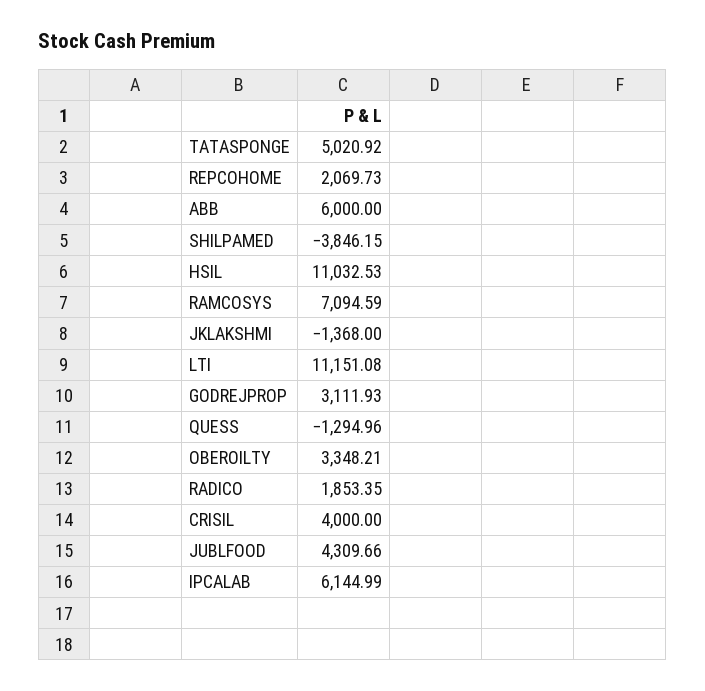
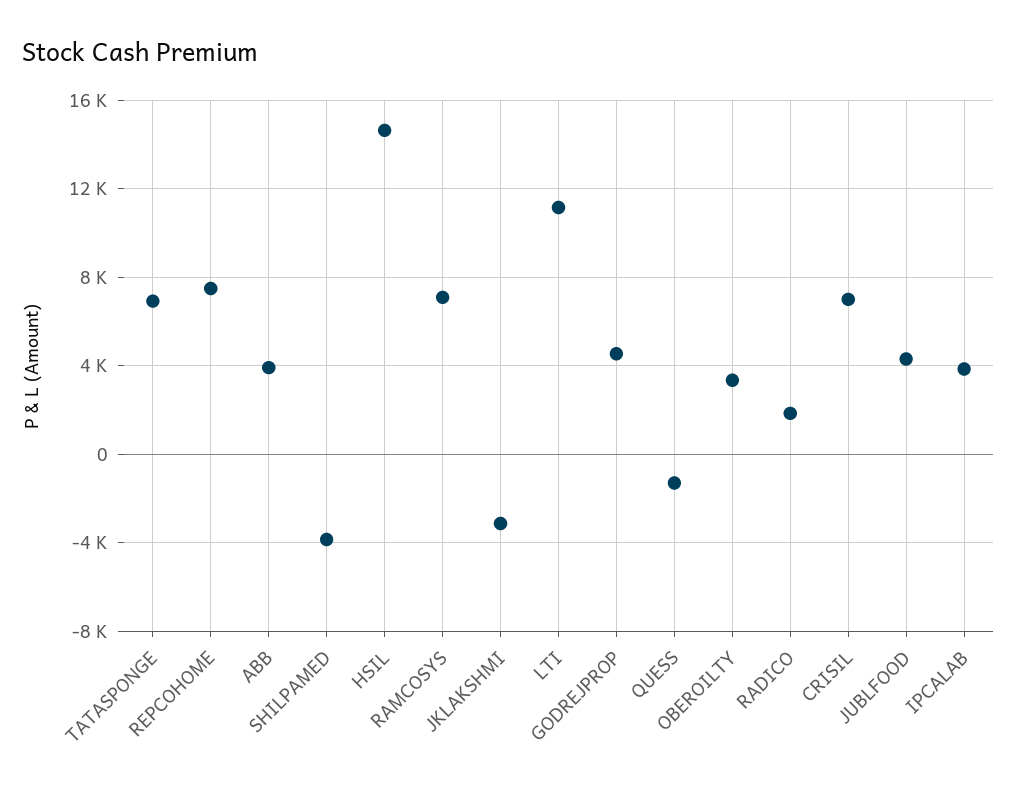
  {
-   "TATASPONGE": 5020.92,
+   "TATASPONGE": 7000,
-   "REPCOHOME": 2069.73,
+   "REPCOHOME": 7500,
-   "ABB": 6000,
+   "ABB": 4000,
    "SHILPAMED": -3846.15,
-   "HSIL": 11032.53,
+   "HSIL": 14500,
    "RAMCOSYS": 7094.59,
-   "JKLAKSHMI": -1368,
+   "JKLAKSHMI": -3000,
    "LTI": 11151.08,
-   "GODREJPROP": 3111.93,
+   "GODREJPROP": 4500,
    "QUESS": -1294.96,
    "OBEROILTY": 3348.21,
    "RADICO": 1853.35,
-   "CRISIL": 4000,
+   "CRISIL": 7000,
    "JUBLFOOD": 4309.66,
-   "IPCALAB": 6144.99
+   "IPCALAB": 4000
  }

